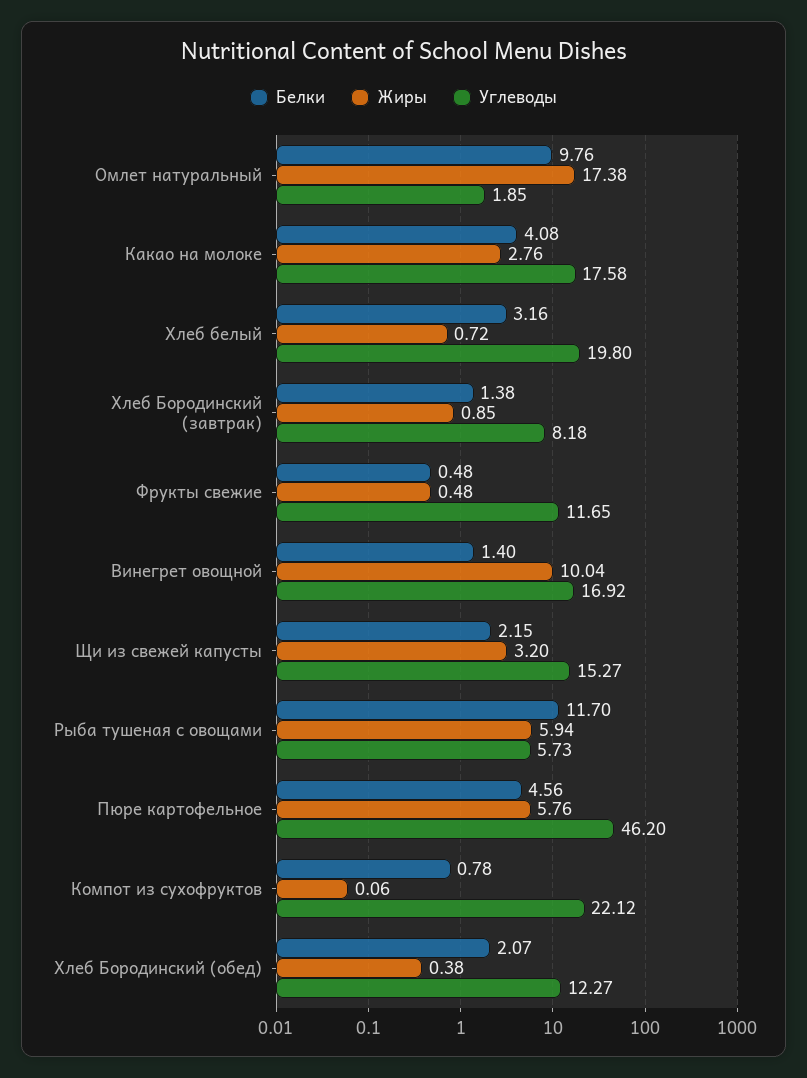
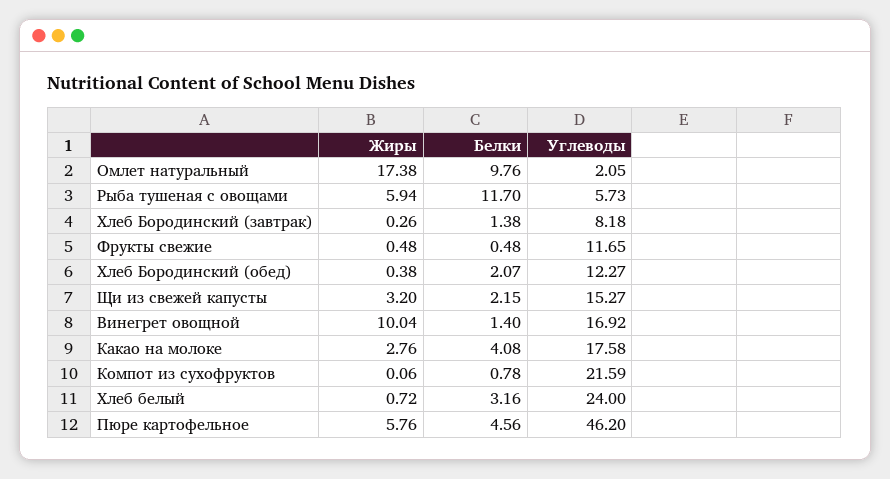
  {
    "Белки": {
      "Омлет натуральный": 9.76,
      "Какао на молоке": 4.08,
      "Хлеб белый": 3.16,
      "Хлеб Бородинский (завтрак)": 1.38,
      "Фрукты свежие": 0.48,
      "Винегрет овощной": 1.4,
      "Щи из свежей капусты": 2.15,
      "Рыба тушеная с овощами": 11.7,
      "Пюре картофельное": 4.56,
      "Компот из сухофруктов": 0.78,
      "Хлеб Бородинский (обед)": 2.07
    },
    "Жиры": {
      "Омлет натуральный": 17.38,
      "Какао на молоке": 2.76,
      "Хлеб белый": 0.72,
-     "Хлеб Бородинский (завтрак)": 0.85,
+     "Хлеб Бородинский (завтрак)": 0.26,
      "Фрукты свежие": 0.48,
      "Винегрет овощной": 10.04,
      "Щи из свежей капусты": 3.2,
      "Рыба тушеная с овощами": 5.94,
      "Пюре картофельное": 5.76,
      "Компот из сухофруктов": 0.06,
      "Хлеб Бородинский (обед)": 0.38
    },
    "Углеводы": {
-     "Омлет натуральный": 1.85,
+     "Омлет натуральный": 2.05,
      "Какао на молоке": 17.58,
-     "Хлеб белый": 19.8,
+     "Хлеб белый": 24,
      "Хлеб Бородинский (завтрак)": 8.18,
      "Фрукты свежие": 11.65,
      "Винегрет овощной": 16.92,
      "Щи из свежей капусты": 15.27,
      "Рыба тушеная с овощами": 5.73,
      "Пюре картофельное": 46.2,
-     "Компот из сухофруктов": 22.12,
+     "Компот из сухофруктов": 21.59,
      "Хлеб Бородинский (обед)": 12.27
    }
  }

